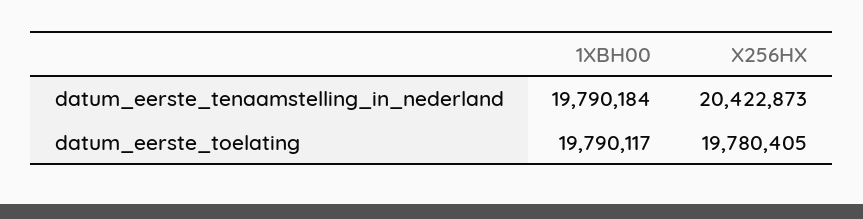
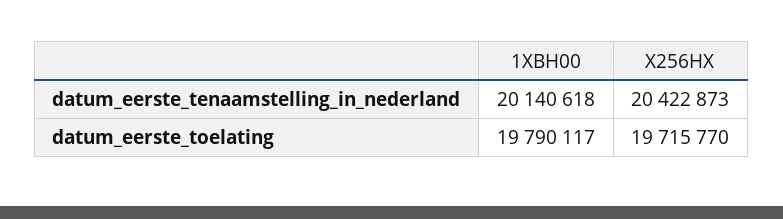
  {
    "1XBH00": {
-     "datum_eerste_tenaamstelling_in_nederland": 19790184,
+     "datum_eerste_tenaamstelling_in_nederland": 20140618,
      "datum_eerste_toelating": 19790117
    },
    "X256HX": {
      "datum_eerste_tenaamstelling_in_nederland": 20422873,
-     "datum_eerste_toelating": 19780405
+     "datum_eerste_toelating": 19715770
    }
  }

